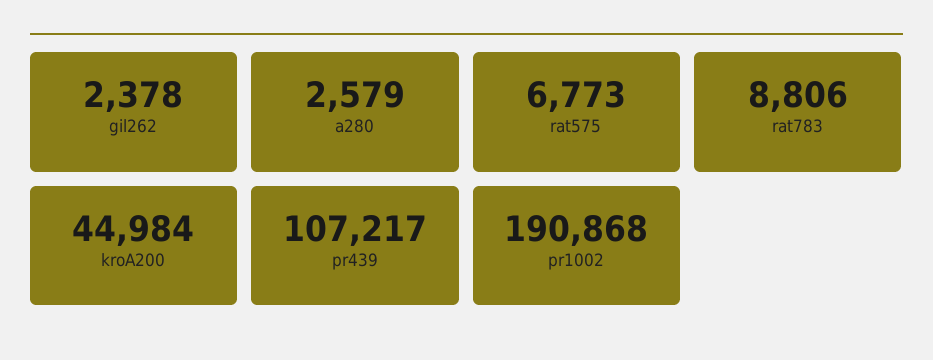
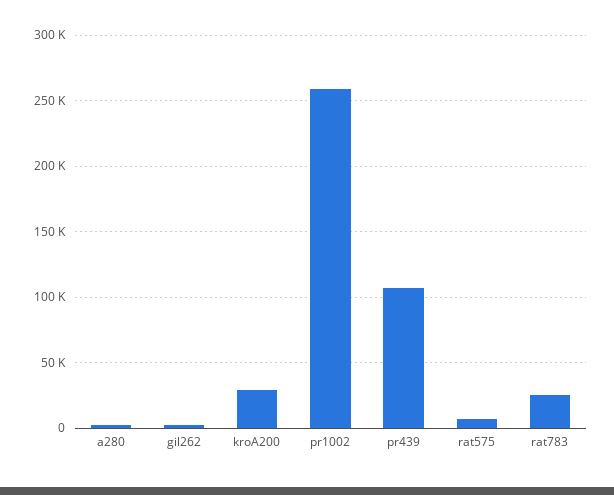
  {
    "gil262": 2378,
    "a280": 2579,
    "rat575": 6773,
-   "rat783": 8806,
+   "rat783": 25000,
-   "kroA200": 44984,
+   "kroA200": 30000,
    "pr439": 107217,
-   "pr1002": 190868
+   "pr1002": 260000
  }

